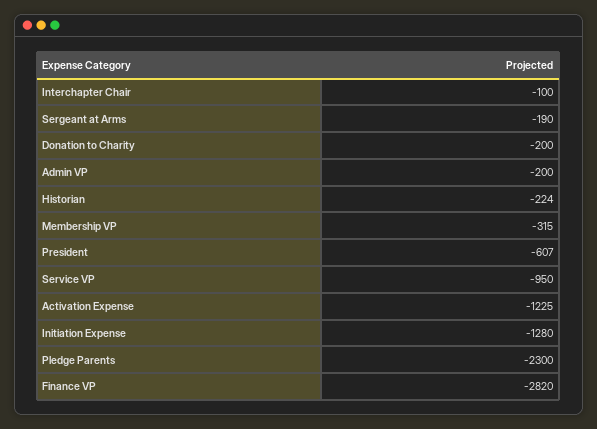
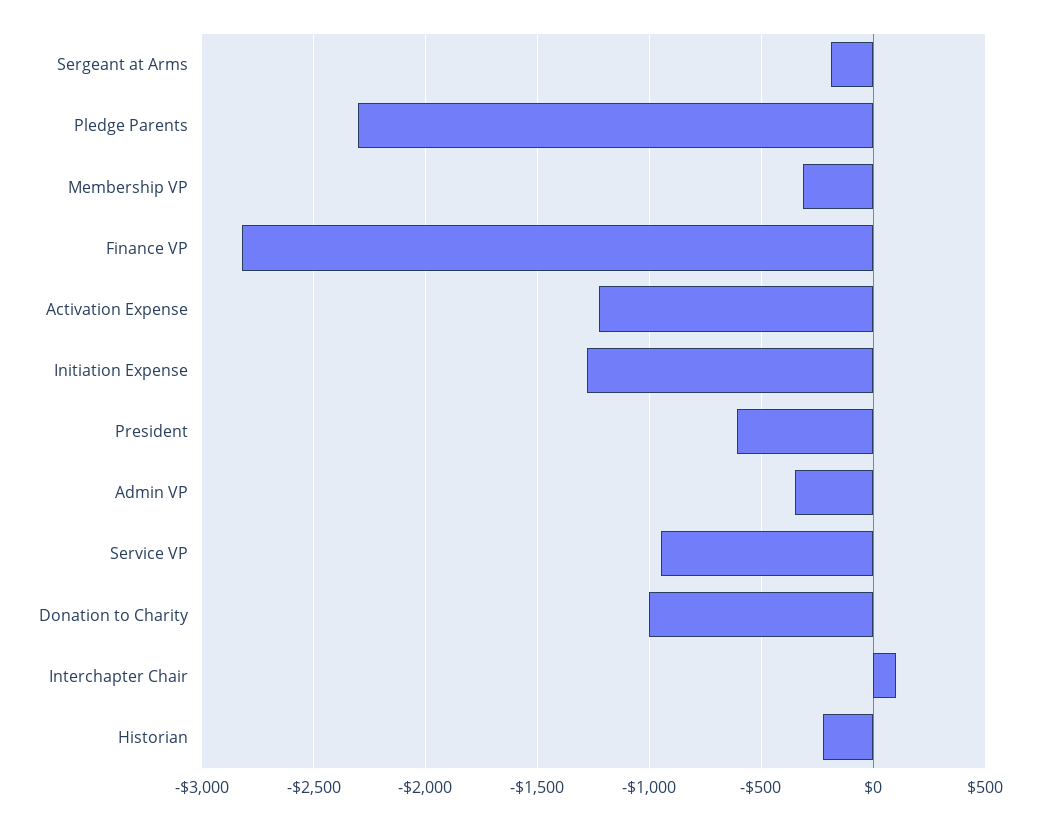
  {
-   "Interchapter Chair": -100,
+   "Interchapter Chair": 100,
    "Sergeant at Arms": -190,
-   "Donation to Charity": -200,
+   "Donation to Charity": -1000,
-   "Admin VP": -200,
+   "Admin VP": -350,
    "Historian": -224,
    "Membership VP": -315,
    "President": -607,
    "Service VP": -950,
    "Activation Expense": -1225,
    "Initiation Expense": -1280,
    "Pledge Parents": -2300,
    "Finance VP": -2820
  }

